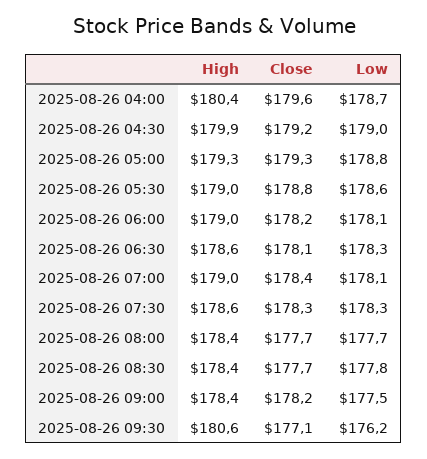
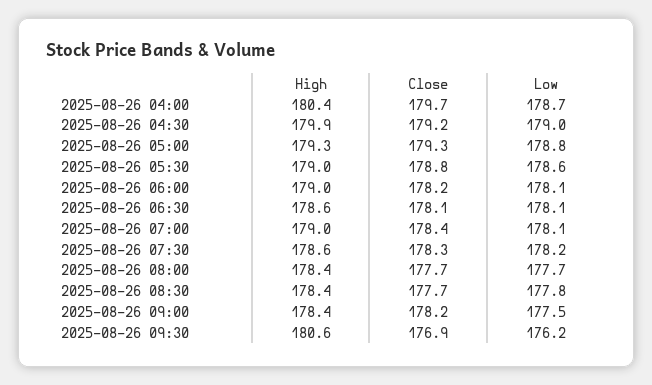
  {
    "High": {
      "2025-08-26 04:00": 180.4,
      "2025-08-26 04:30": 179.9,
      "2025-08-26 05:00": 179.3,
      "2025-08-26 05:30": 179,
      "2025-08-26 06:00": 179,
      "2025-08-26 06:30": 178.6,
      "2025-08-26 07:00": 179,
      "2025-08-26 07:30": 178.6,
      "2025-08-26 08:00": 178.4,
      "2025-08-26 08:30": 178.4,
      "2025-08-26 09:00": 178.4,
      "2025-08-26 09:30": 180.6
    },
    "Close": {
-     "2025-08-26 04:00": 179.6,
+     "2025-08-26 04:00": 179.7,
      "2025-08-26 04:30": 179.2,
      "2025-08-26 05:00": 179.3,
      "2025-08-26 05:30": 178.8,
      "2025-08-26 06:00": 178.2,
      "2025-08-26 06:30": 178.1,
      "2025-08-26 07:00": 178.4,
      "2025-08-26 07:30": 178.3,
      "2025-08-26 08:00": 177.7,
      "2025-08-26 08:30": 177.7,
      "2025-08-26 09:00": 178.2,
-     "2025-08-26 09:30": 177.1
+     "2025-08-26 09:30": 176.9
    },
    "Low": {
      "2025-08-26 04:00": 178.7,
      "2025-08-26 04:30": 179,
      "2025-08-26 05:00": 178.8,
      "2025-08-26 05:30": 178.6,
      "2025-08-26 06:00": 178.1,
-     "2025-08-26 06:30": 178.3,
+     "2025-08-26 06:30": 178.1,
      "2025-08-26 07:00": 178.1,
-     "2025-08-26 07:30": 178.3,
+     "2025-08-26 07:30": 178.2,
      "2025-08-26 08:00": 177.7,
      "2025-08-26 08:30": 177.8,
      "2025-08-26 09:00": 177.5,
      "2025-08-26 09:30": 176.2
    }
  }

